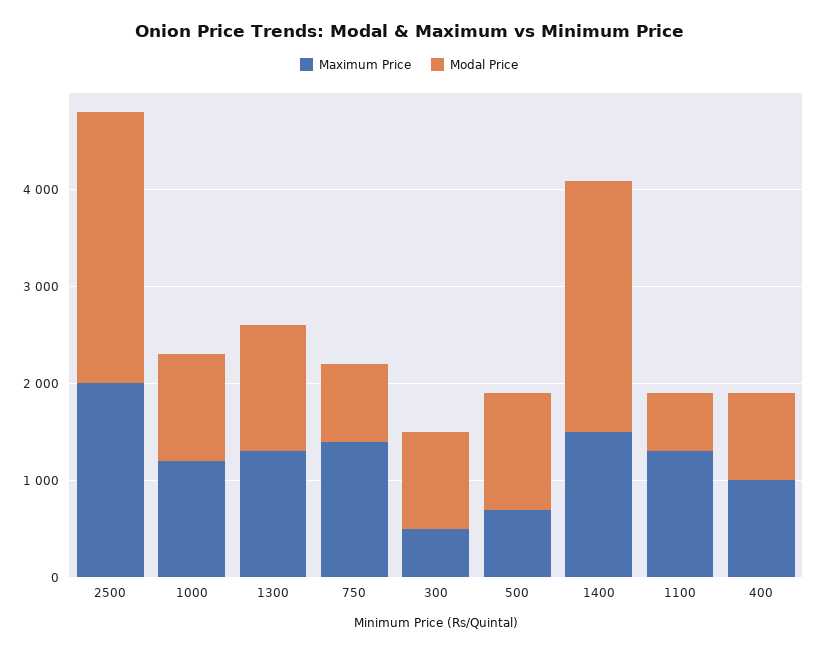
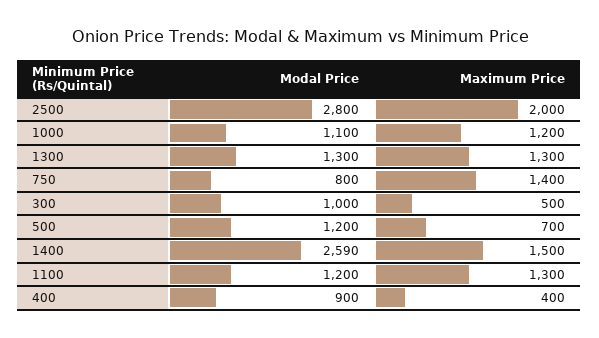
  {
    "Maximum Price": {
      "2500": 2000,
      "1000": 1200,
      "1300": 1300,
      "750": 1400,
      "300": 500,
      "500": 700,
      "1400": 1500,
      "1100": 1300,
-     "400": 1000
+     "400": 400
    },
    "Modal Price": {
      "2500": 2800,
      "1000": 1100,
      "1300": 1300,
      "750": 800,
      "300": 1000,
      "500": 1200,
      "1400": 2590,
-     "1100": 600,
+     "1100": 1200,
      "400": 900
    }
  }

